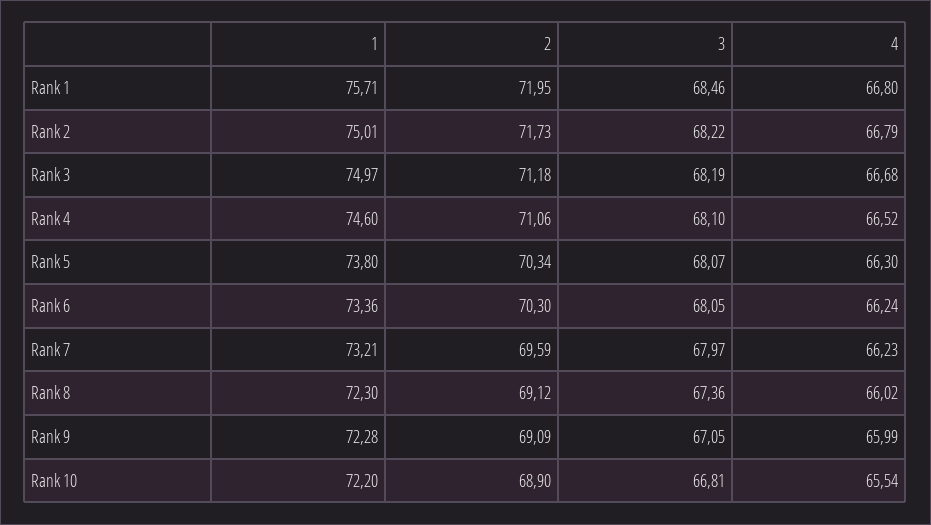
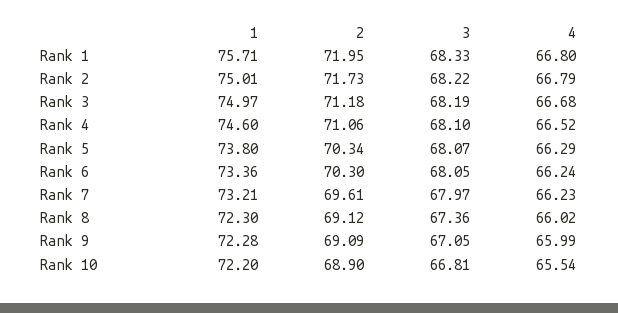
  {
    "1": {
      "Rank 1": 75.71,
      "Rank 2": 75.01,
      "Rank 3": 74.97,
      "Rank 4": 74.6,
      "Rank 5": 73.8,
      "Rank 6": 73.36,
      "Rank 7": 73.21,
      "Rank 8": 72.3,
      "Rank 9": 72.28,
      "Rank 10": 72.2
    },
    "2": {
      "Rank 1": 71.95,
      "Rank 2": 71.73,
      "Rank 3": 71.18,
      "Rank 4": 71.06,
      "Rank 5": 70.34,
      "Rank 6": 70.3,
-     "Rank 7": 69.59,
+     "Rank 7": 69.61,
      "Rank 8": 69.12,
      "Rank 9": 69.09,
      "Rank 10": 68.9
    },
    "3": {
-     "Rank 1": 68.46,
+     "Rank 1": 68.33,
      "Rank 2": 68.22,
      "Rank 3": 68.19,
      "Rank 4": 68.1,
      "Rank 5": 68.07,
      "Rank 6": 68.05,
      "Rank 7": 67.97,
      "Rank 8": 67.36,
      "Rank 9": 67.05,
      "Rank 10": 66.81
    },
    "4": {
      "Rank 1": 66.8,
      "Rank 2": 66.79,
      "Rank 3": 66.68,
      "Rank 4": 66.52,
-     "Rank 5": 66.3,
+     "Rank 5": 66.29,
      "Rank 6": 66.24,
      "Rank 7": 66.23,
      "Rank 8": 66.02,
      "Rank 9": 65.99,
      "Rank 10": 65.54
    }
  }

